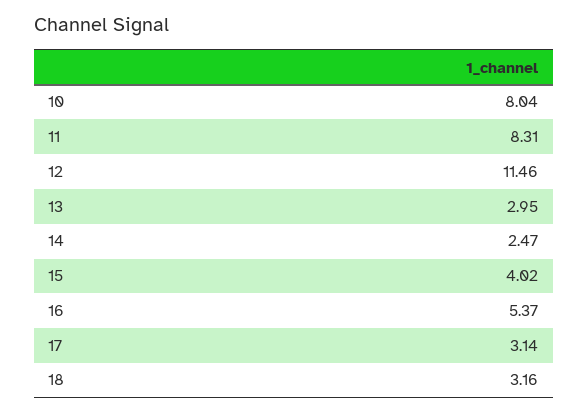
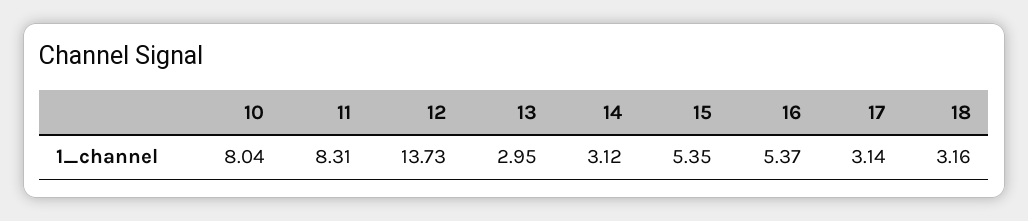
  {
    "10": 8.04,
    "11": 8.31,
-   "12": 11.46,
+   "12": 13.73,
    "13": 2.95,
-   "14": 2.47,
+   "14": 3.12,
-   "15": 4.02,
+   "15": 5.35,
    "16": 5.37,
    "17": 3.14,
    "18": 3.16
  }

